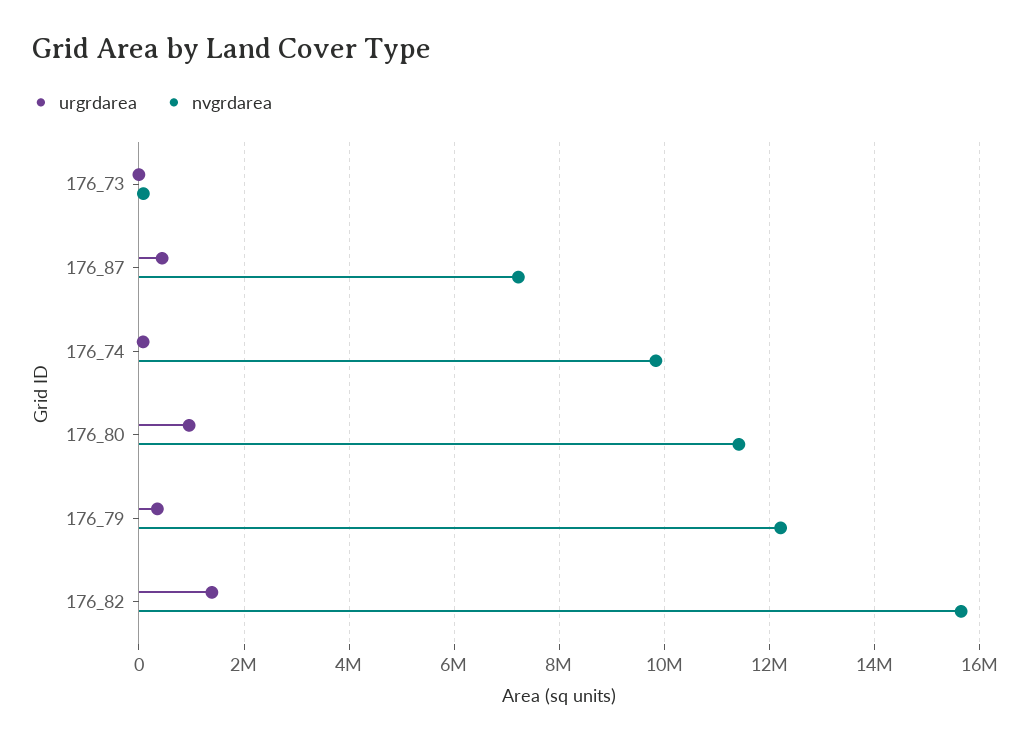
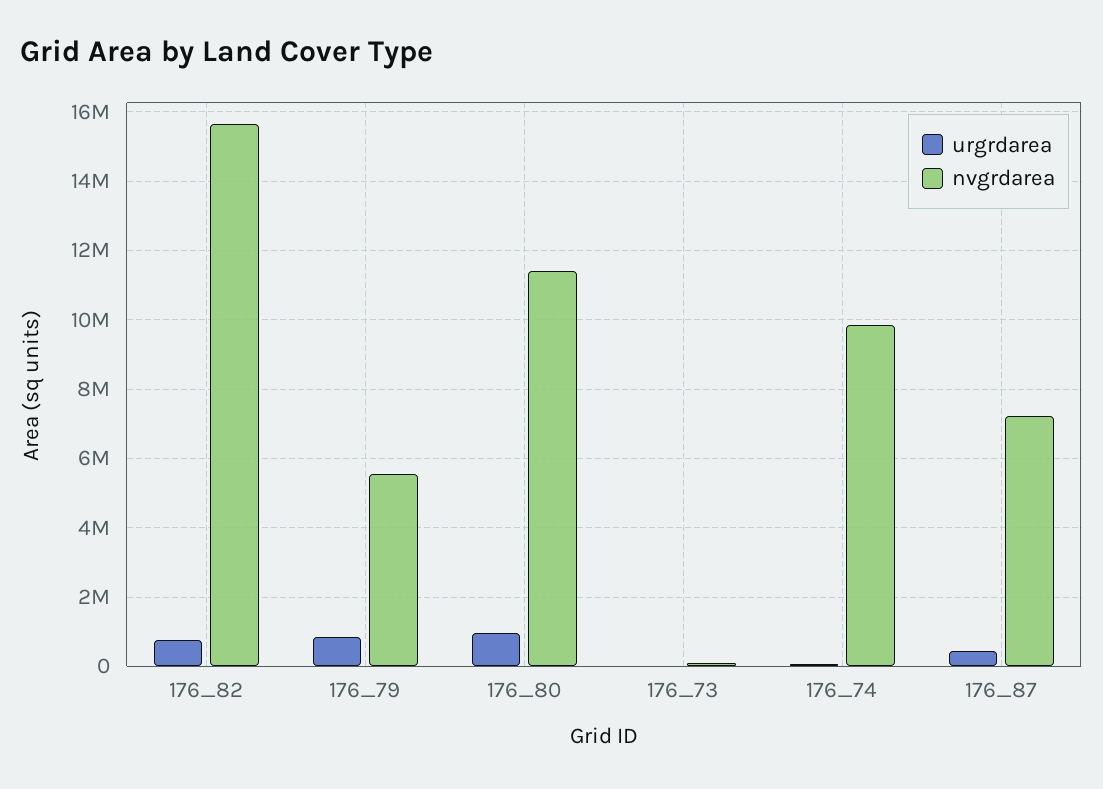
  {
    "urgrdarea": {
      "176_73": 0,
      "176_87": 400000,
      "176_74": 0,
      "176_80": 1000000,
-     "176_79": 400000,
+     "176_79": 800000,
-     "176_82": 1400000
+     "176_82": 800000
    },
    "nvgrdarea": {
      "176_73": 0,
      "176_87": 7200000,
      "176_74": 9800000,
      "176_80": 11400000,
-     "176_79": 12200000,
+     "176_79": 5600000,
      "176_82": 15600000
    }
  }

